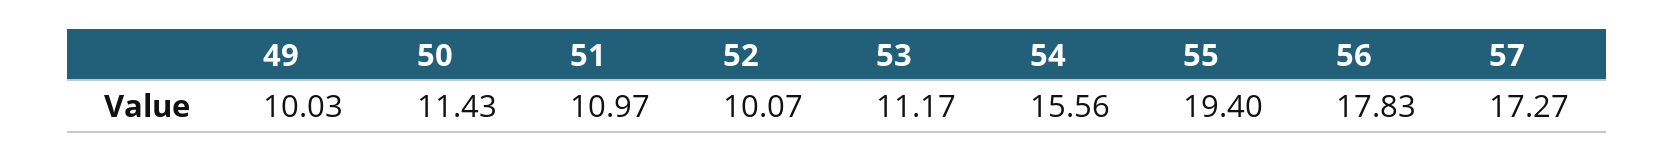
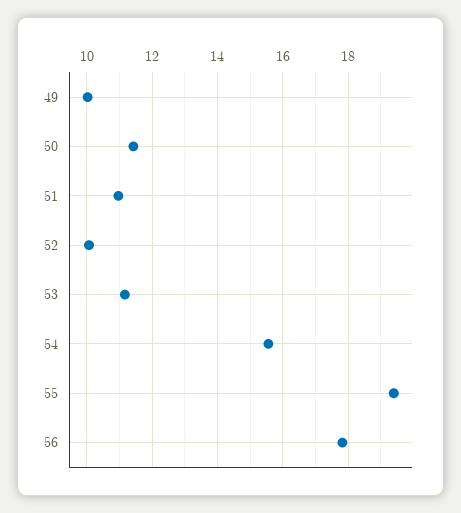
  {
    "49": 10.03,
    "50": 11.43,
    "51": 10.97,
    "52": 10.07,
    "53": 11.17,
    "54": 15.56,
    "55": 19.4,
-   "56": 17.83,
+   "56": 17.83
-   "57": 17.27
  }

